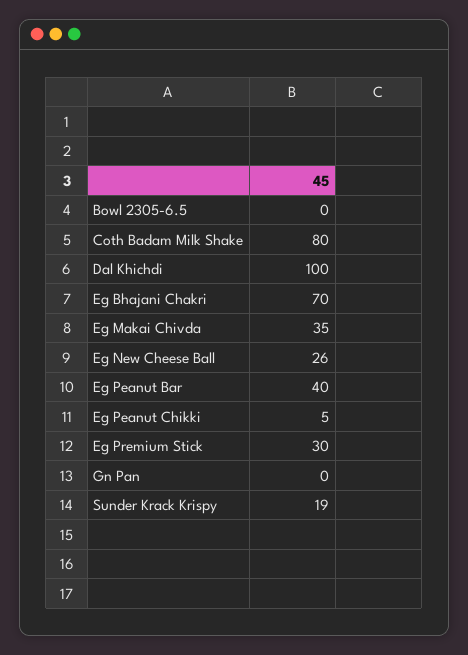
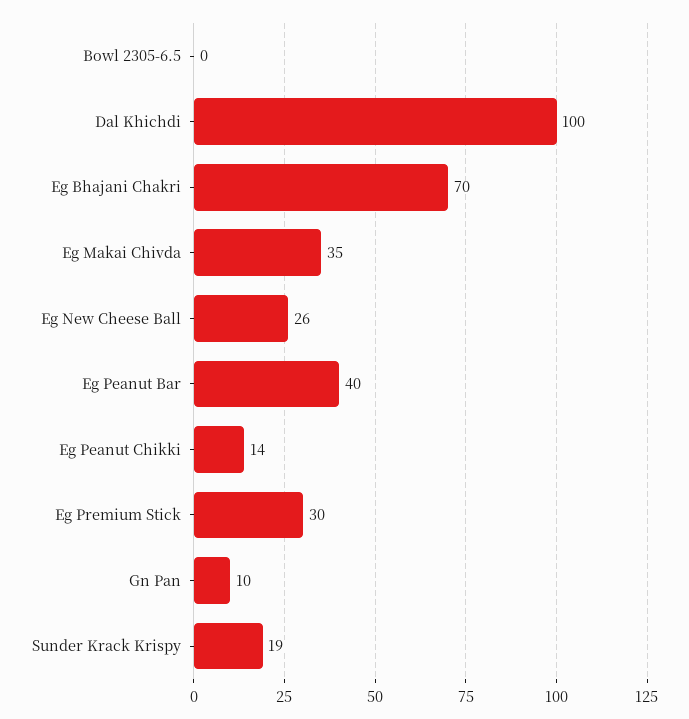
  {
    "Bowl 2305-6.5": 0,
-   "Coth Badam Milk Shake": 80,
    "Dal Khichdi": 100,
    "Eg Bhajani Chakri": 70,
    "Eg Makai Chivda": 35,
    "Eg New Cheese Ball": 26,
    "Eg Peanut Bar": 40,
-   "Eg Peanut Chikki": 5,
+   "Eg Peanut Chikki": 14,
    "Eg Premium Stick": 30,
-   "Gn Pan": 0,
+   "Gn Pan": 10,
    "Sunder Krack Krispy": 19
  }

